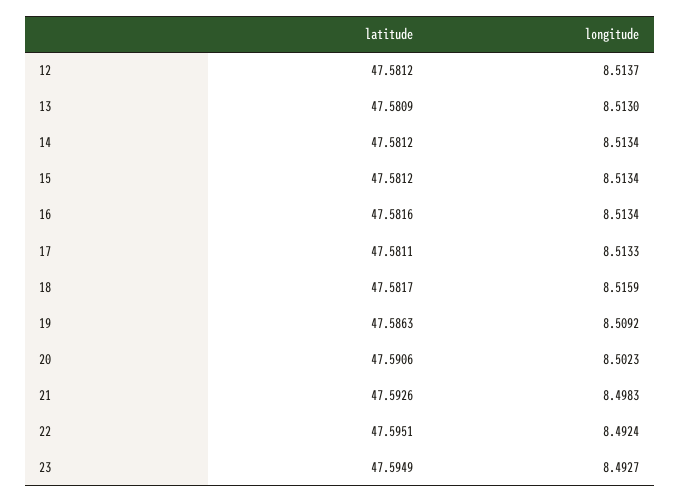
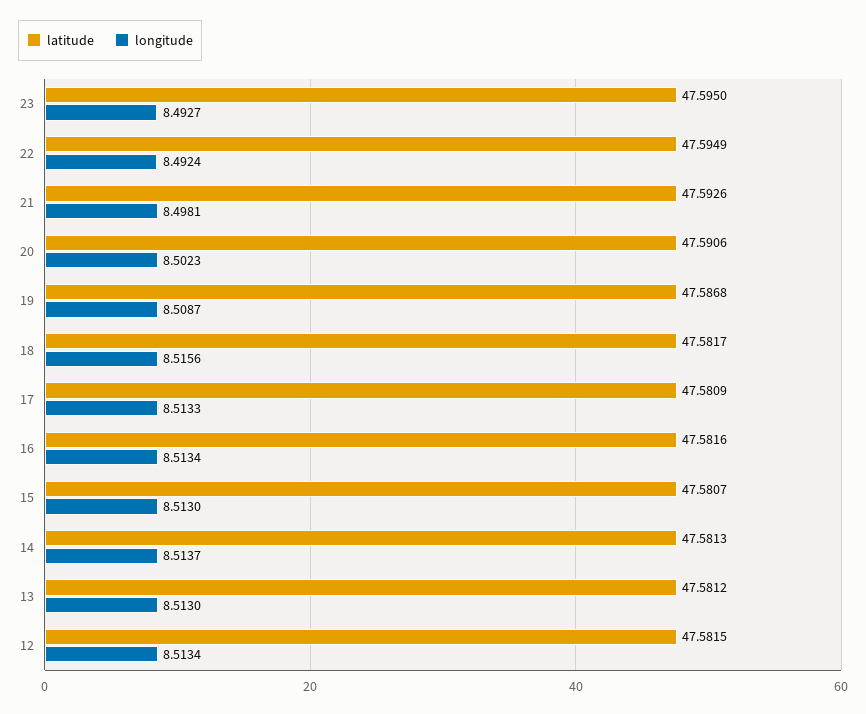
  {
    "latitude": {
-     "12": 47.5812,
+     "12": 47.5815,
-     "13": 47.5809,
+     "13": 47.5812,
-     "14": 47.5812,
+     "14": 47.5813,
-     "15": 47.5812,
+     "15": 47.5807,
      "16": 47.5816,
-     "17": 47.5811,
+     "17": 47.5809,
      "18": 47.5817,
-     "19": 47.5863,
+     "19": 47.5868,
      "20": 47.5906,
      "21": 47.5926,
-     "22": 47.5951,
+     "22": 47.5949,
-     "23": 47.5949
+     "23": 47.595
    },
    "longitude": {
-     "12": 8.5137,
+     "12": 8.5134,
      "13": 8.513,
-     "14": 8.5134,
+     "14": 8.5137,
-     "15": 8.5134,
+     "15": 8.513,
      "16": 8.5134,
      "17": 8.5133,
-     "18": 8.5159,
+     "18": 8.5156,
-     "19": 8.5092,
+     "19": 8.5087,
      "20": 8.5023,
-     "21": 8.4983,
+     "21": 8.4981,
      "22": 8.4924,
      "23": 8.4927
    }
  }

